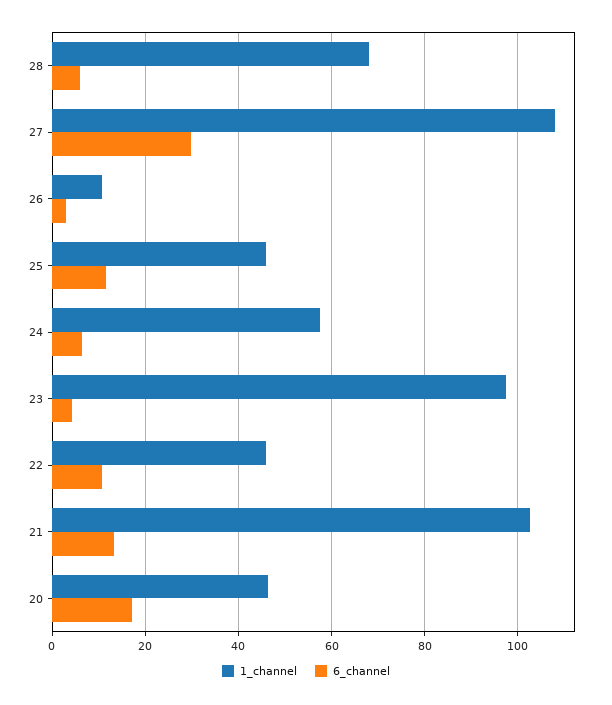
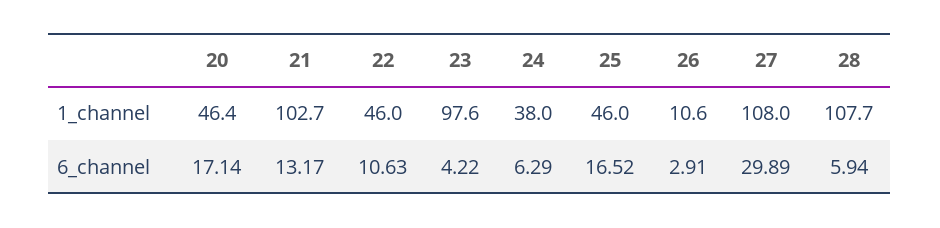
  {
    "1_channel": {
-     "28": 68,
+     "28": 107.7,
      "27": 108,
      "26": 10.6,
      "25": 46,
-     "24": 58,
+     "24": 38,
      "23": 97.6,
      "22": 46,
      "21": 102.7,
      "20": 46.4
    },
    "6_channel": {
      "28": 5.94,
      "27": 29.89,
      "26": 2.91,
-     "25": 12,
+     "25": 16.52,
      "24": 6.29,
      "23": 4.22,
      "22": 10.63,
      "21": 13.17,
      "20": 17.14
    }
  }

